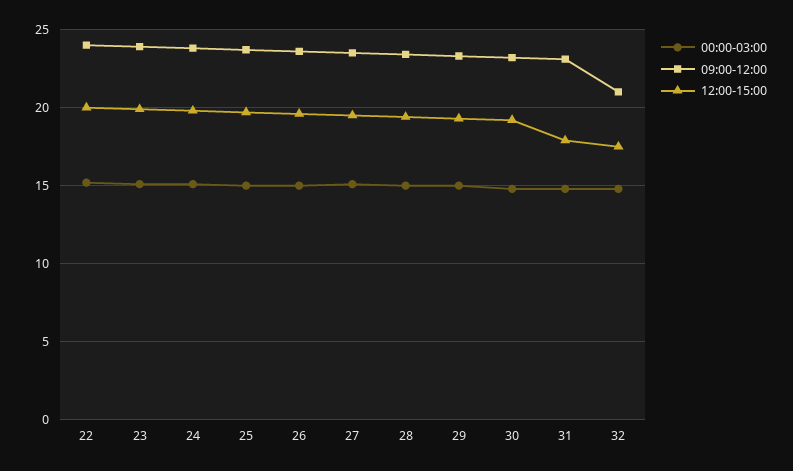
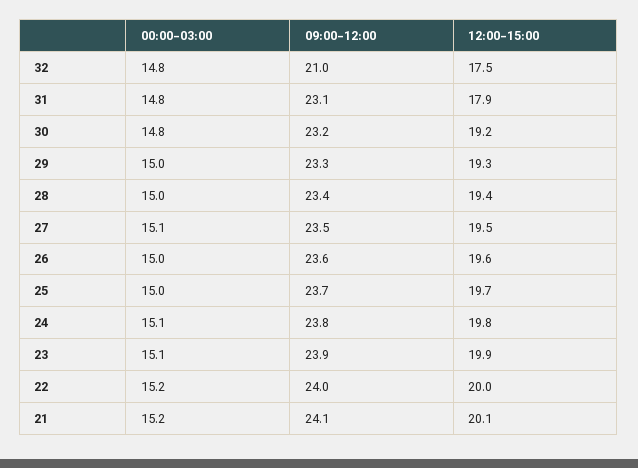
  {
    "00:00-03:00": {
      "22": 15.2,
      "23": 15.1,
      "24": 15.1,
      "25": 15,
      "26": 15,
      "27": 15.1,
      "28": 15,
      "29": 15,
      "30": 14.8,
      "31": 14.8,
-     "32": 14.8
+     "32": 14.8,
+     "21": 15.2
    },
    "09:00-12:00": {
      "22": 24,
      "23": 23.9,
      "24": 23.8,
      "25": 23.7,
      "26": 23.6,
      "27": 23.5,
      "28": 23.4,
      "29": 23.3,
      "30": 23.2,
      "31": 23.1,
-     "32": 21
+     "32": 21,
+     "21": 24.1
    },
    "12:00-15:00": {
      "22": 20,
      "23": 19.9,
      "24": 19.8,
      "25": 19.7,
      "26": 19.6,
      "27": 19.5,
      "28": 19.4,
      "29": 19.3,
      "30": 19.2,
      "31": 17.9,
-     "32": 17.5
+     "32": 17.5,
+     "21": 20.1
    }
  }

